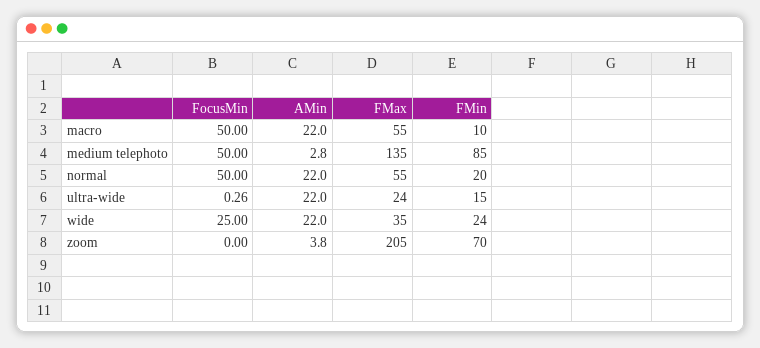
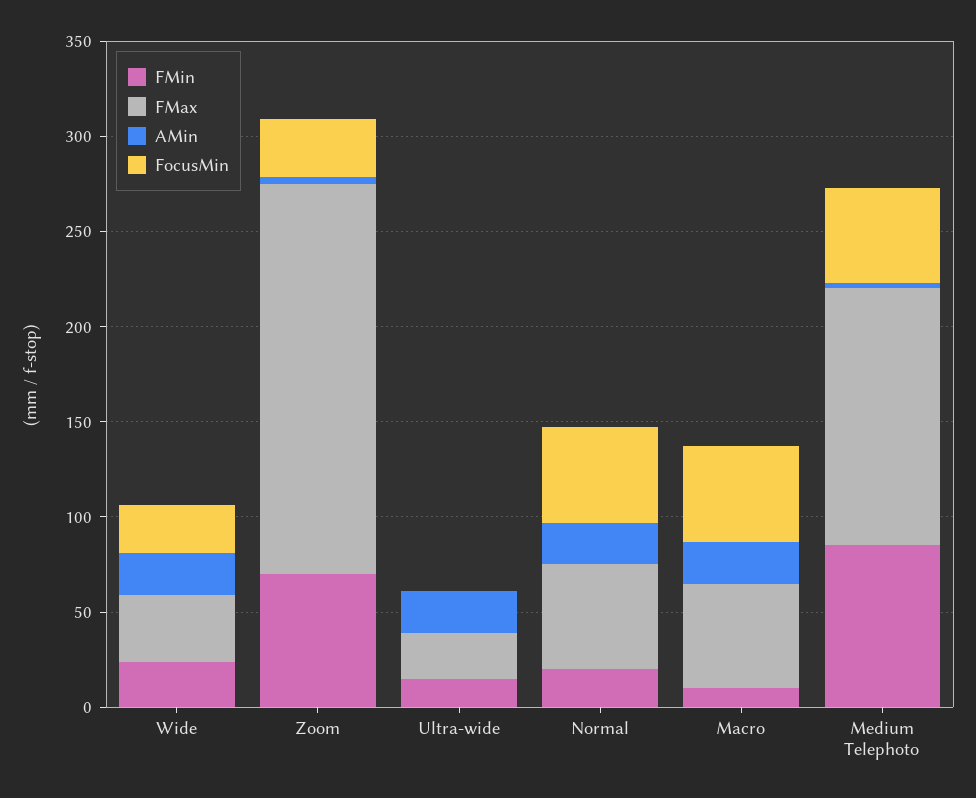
  {
    "FocusMin": {
      "macro": 50,
      "medium telephoto": 50,
      "normal": 50,
      "ultra-wide": 0.26,
      "wide": 25,
-     "zoom": 0
+     "zoom": 30
    },
    "AMin": {
      "macro": 22,
      "medium telephoto": 2.8,
      "normal": 22,
      "ultra-wide": 22,
      "wide": 22,
      "zoom": 3.8
    },
    "FMax": {
      "macro": 55,
      "medium telephoto": 135,
      "normal": 55,
      "ultra-wide": 24,
      "wide": 35,
      "zoom": 205
    },
    "FMin": {
      "macro": 10,
      "medium telephoto": 85,
      "normal": 20,
      "ultra-wide": 15,
      "wide": 24,
      "zoom": 70
    }
  }

